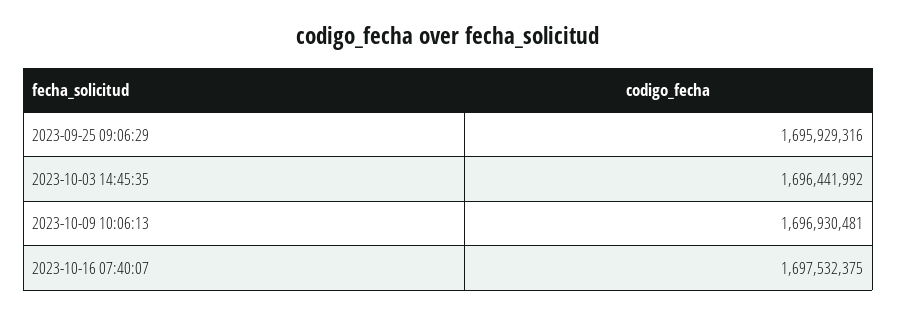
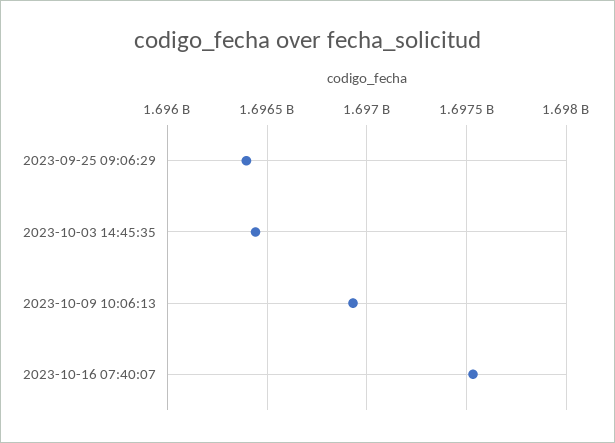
  {
-   "2023-09-25 09:06:29": 1695929316,
+   "2023-09-25 09:06:29": 1696400000,
    "2023-10-03 14:45:35": 1696441992,
    "2023-10-09 10:06:13": 1696930481,
    "2023-10-16 07:40:07": 1697532375
  }

